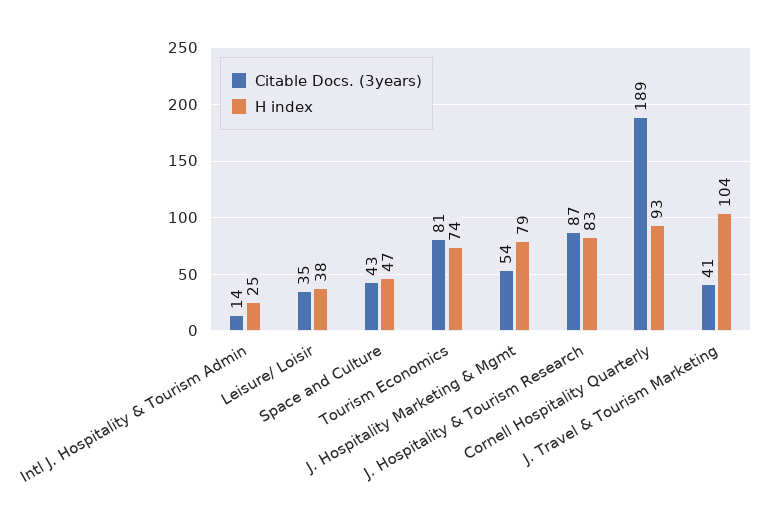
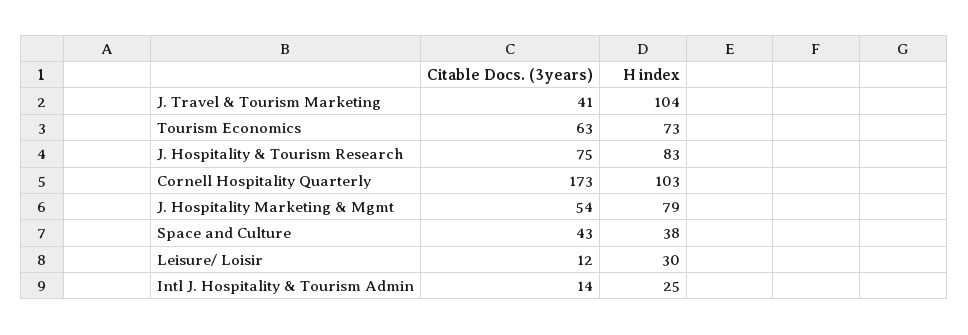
  {
    "Citable Docs. (3years)": {
      "Intl J. Hospitality & Tourism Admin": 14,
-     "Leisure/ Loisir": 35,
+     "Leisure/ Loisir": 12,
      "Space and Culture": 43,
-     "Tourism Economics": 81,
+     "Tourism Economics": 63,
      "J. Hospitality Marketing & Mgmt": 54,
-     "J. Hospitality & Tourism Research": 87,
+     "J. Hospitality & Tourism Research": 75,
-     "Cornell Hospitality Quarterly": 189,
+     "Cornell Hospitality Quarterly": 173,
      "J. Travel & Tourism Marketing": 41
    },
    "H index": {
      "Intl J. Hospitality & Tourism Admin": 25,
-     "Leisure/ Loisir": 38,
+     "Leisure/ Loisir": 30,
-     "Space and Culture": 47,
+     "Space and Culture": 38,
-     "Tourism Economics": 74,
+     "Tourism Economics": 73,
      "J. Hospitality Marketing & Mgmt": 79,
      "J. Hospitality & Tourism Research": 83,
-     "Cornell Hospitality Quarterly": 93,
+     "Cornell Hospitality Quarterly": 103,
      "J. Travel & Tourism Marketing": 104
    }
  }

